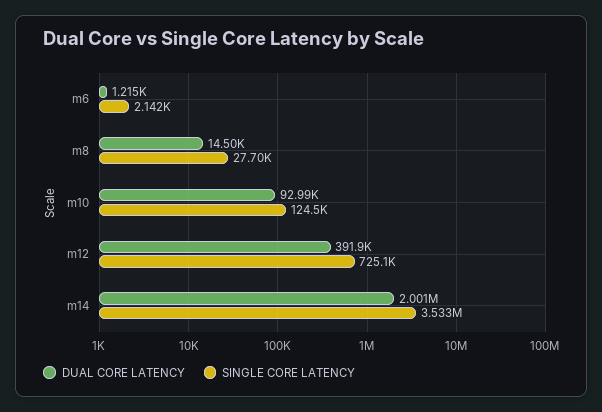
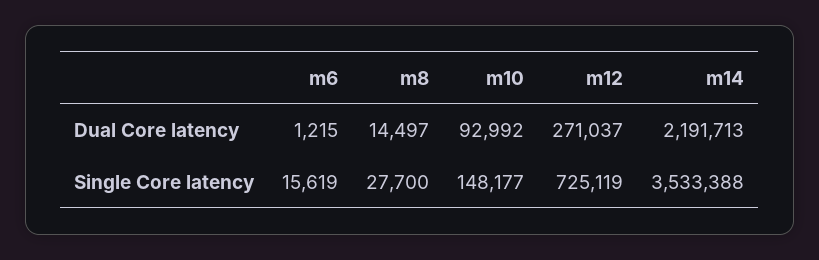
  {
    "DUAL CORE LATENCY": {
      "m6": 1215,
      "m8": 14497,
      "m10": 92992,
-     "m12": 391900,
+     "m12": 271037,
-     "m14": 2001000
+     "m14": 2191713
    },
    "SINGLE CORE LATENCY": {
-     "m6": 2142,
+     "m6": 15619,
      "m8": 27700,
-     "m10": 124500,
+     "m10": 148177,
      "m12": 725119,
      "m14": 3533388
    }
  }

